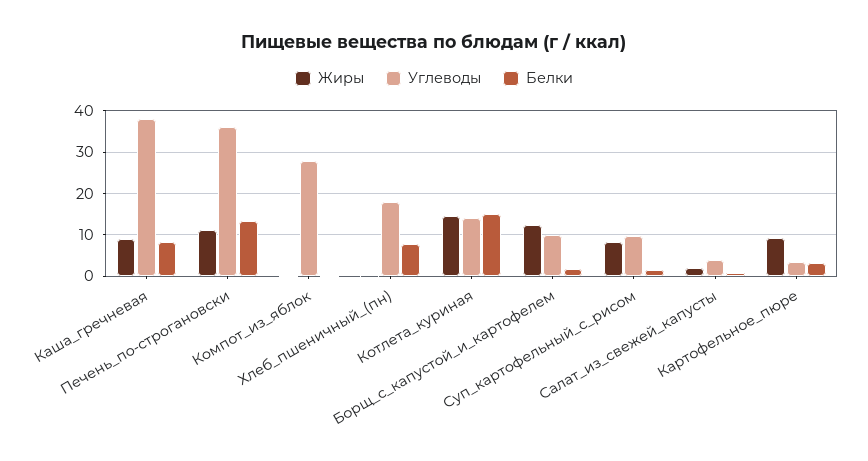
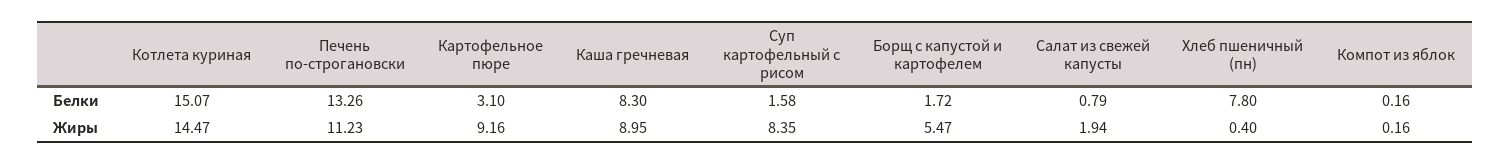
  {
    "Жиры": {
      "Каша_гречневая": 8.95,
      "Печень_по-строгановски": 11.23,
      "Компот_из_яблок": 0.16,
      "Хлеб_пшеничный_(пн)": 0.4,
      "Котлета_куриная": 14.47,
-     "Борщ_с_капустой_и_картофелем": 12,
+     "Борщ_с_капустой_и_картофелем": 5.47,
      "Суп_картофельный_с_рисом": 8.35,
      "Салат_из_свежей_капусты": 1.94,
      "Картофельное_пюре": 9.16
    },
-   "Углеводы": {
-     "Каша_гречневая": 38,
-     "Печень_по-строгановски": 36,
-     "Компот_из_яблок": 28,
-     "Хлеб_пшеничный_(пн)": 18,
-     "Котлета_куриная": 14,
-     "Борщ_с_капустой_и_картофелем": 10,
-     "Суп_картофельный_с_рисом": 10,
-     "Салат_из_свежей_капусты": 4,
-     "Картофельное_пюре": 4
-   },
    "Белки": {
      "Каша_гречневая": 8.3,
      "Печень_по-строгановски": 13.26,
      "Компот_из_яблок": 0.16,
      "Хлеб_пшеничный_(пн)": 7.8,
      "Котлета_куриная": 15.07,
      "Борщ_с_капустой_и_картофелем": 1.72,
      "Суп_картофельный_с_рисом": 1.58,
      "Салат_из_свежей_капусты": 0.79,
      "Картофельное_пюре": 3.1
    }
  }

